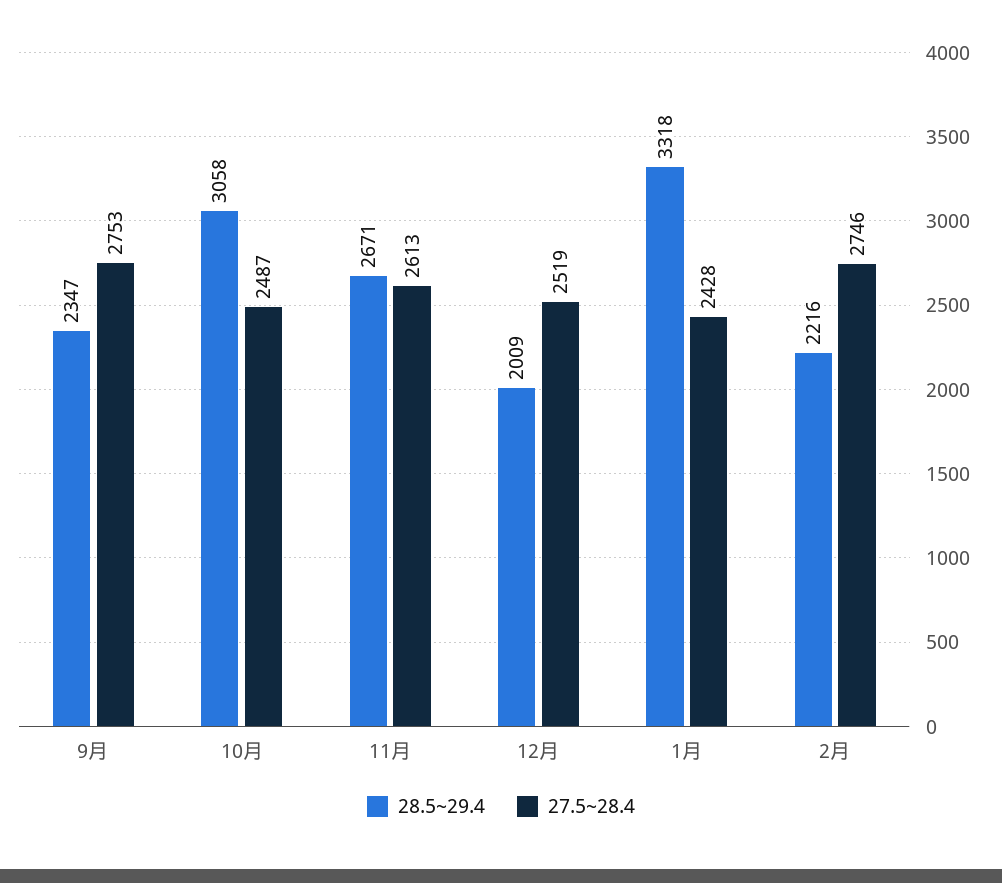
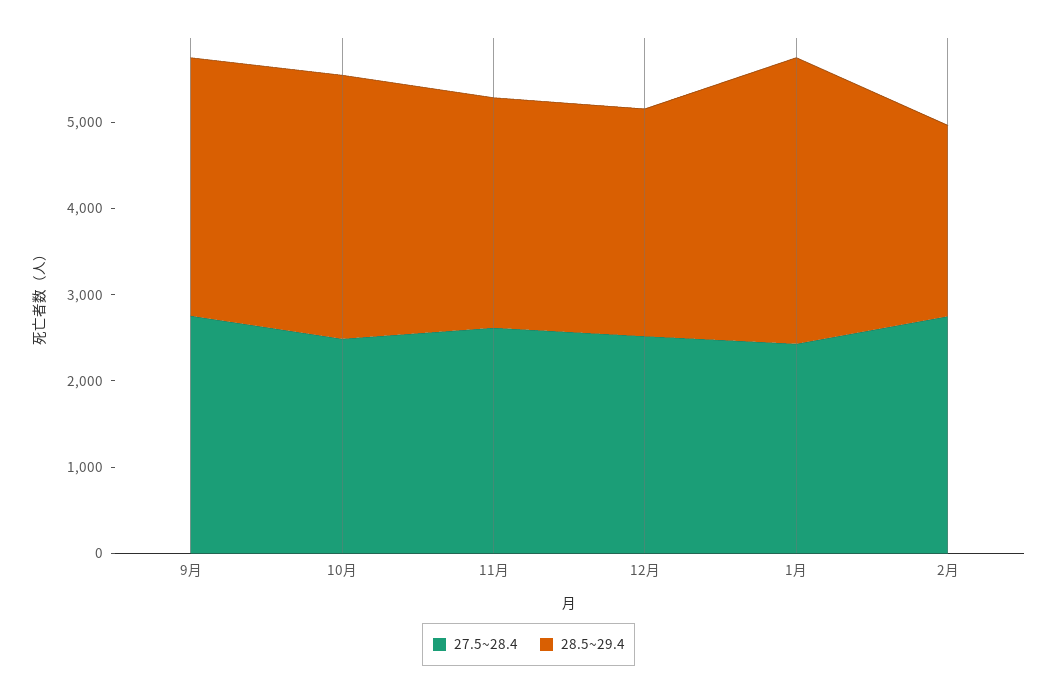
  {
    "28.5~29.4": {
-     "9月": 2347,
+     "9月": 3000,
      "10月": 3058,
      "11月": 2671,
-     "12月": 2009,
+     "12月": 2600,
      "1月": 3318,
      "2月": 2216
    },
    "27.5~28.4": {
      "9月": 2753,
      "10月": 2487,
      "11月": 2613,
      "12月": 2519,
      "1月": 2428,
      "2月": 2746
    }
  }

